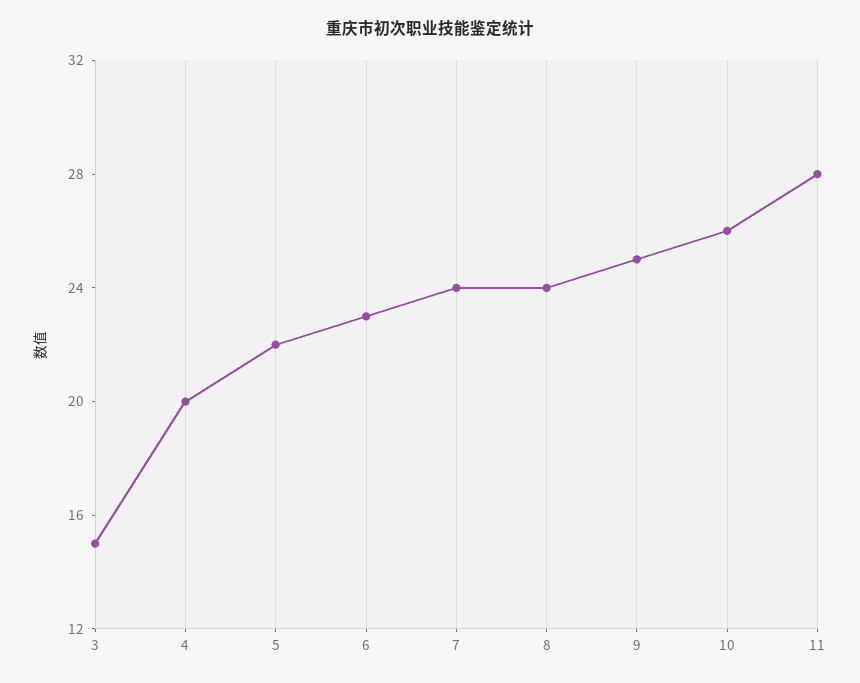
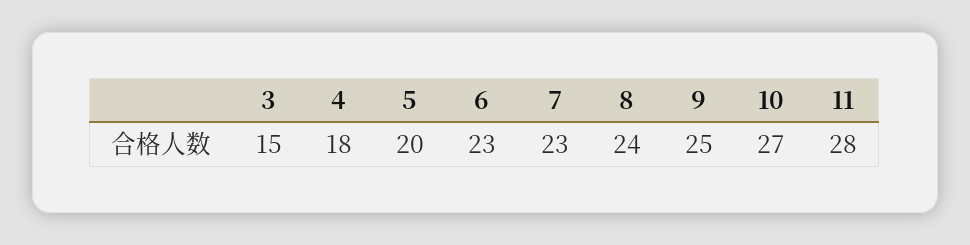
  {
    "3": 15,
-   "4": 20,
+   "4": 18,
-   "5": 22,
+   "5": 20,
    "6": 23,
-   "7": 24,
+   "7": 23,
    "8": 24,
    "9": 25,
-   "10": 26,
+   "10": 27,
    "11": 28
  }

